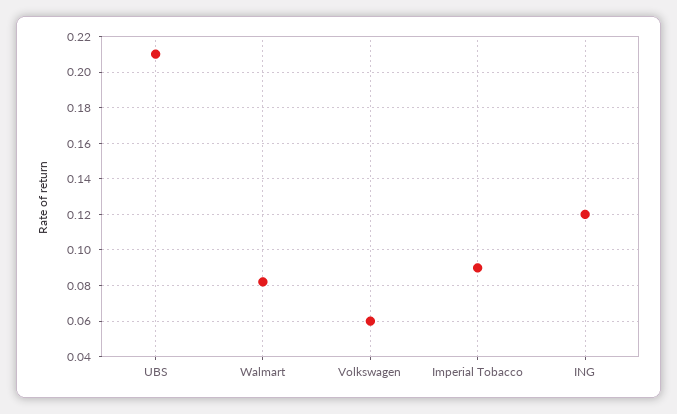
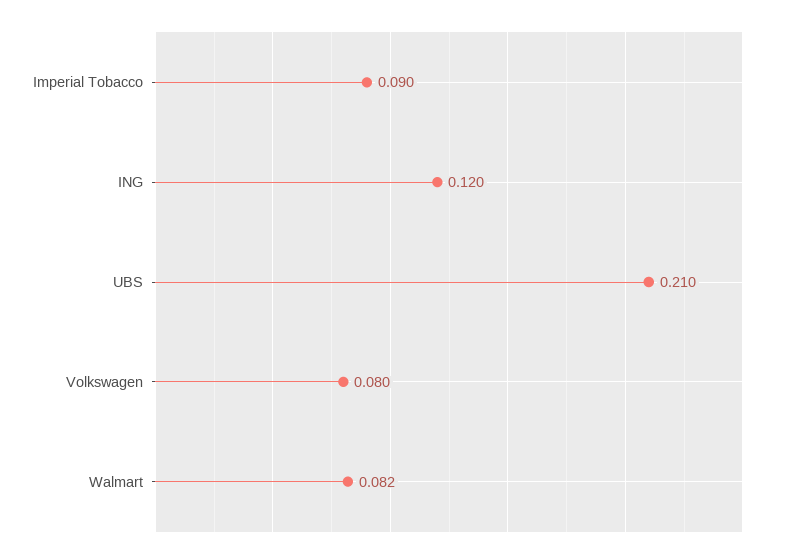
  {
    "UBS": 0.21,
    "Walmart": 0.082,
-   "Volkswagen": 0.06,
+   "Volkswagen": 0.08,
    "Imperial Tobacco": 0.09,
    "ING": 0.12
  }

